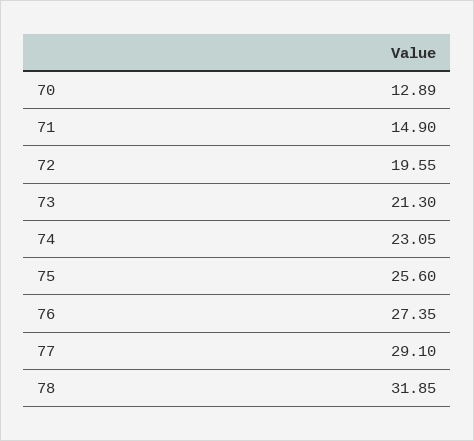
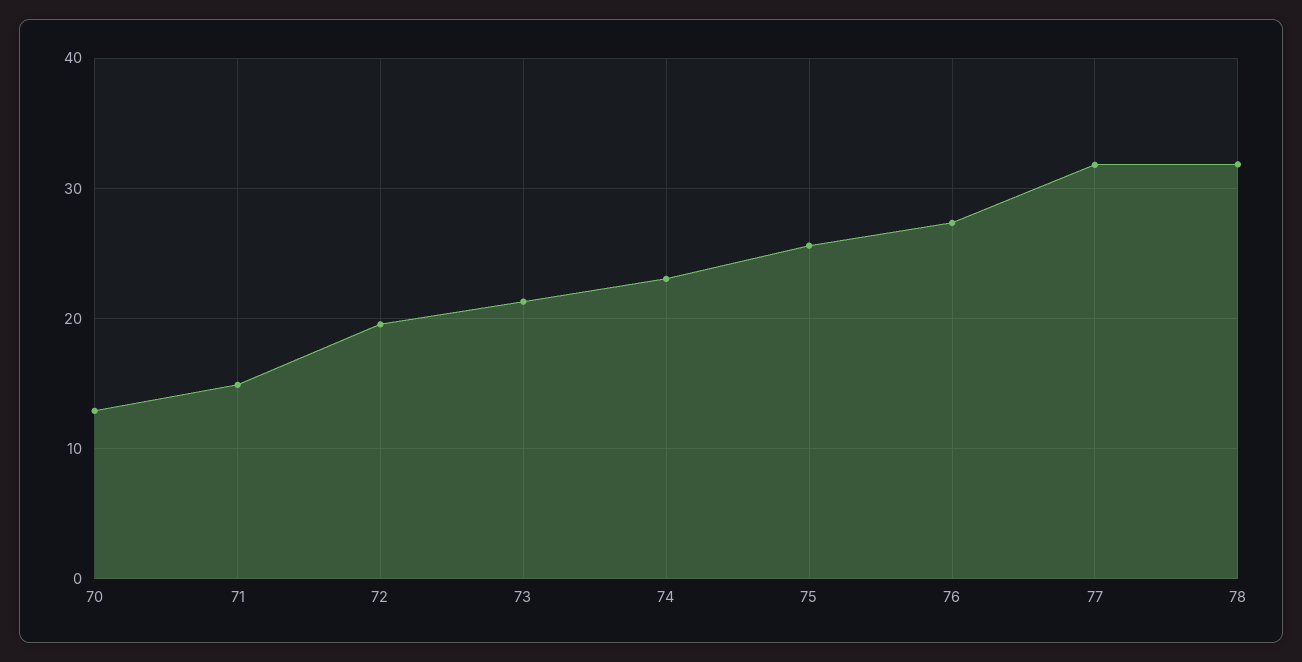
  {
    "70": 12.89,
    "71": 14.9,
    "72": 19.55,
    "73": 21.3,
    "74": 23.05,
    "75": 25.6,
    "76": 27.35,
-   "77": 29.1,
+   "77": 32,
    "78": 31.85
  }

